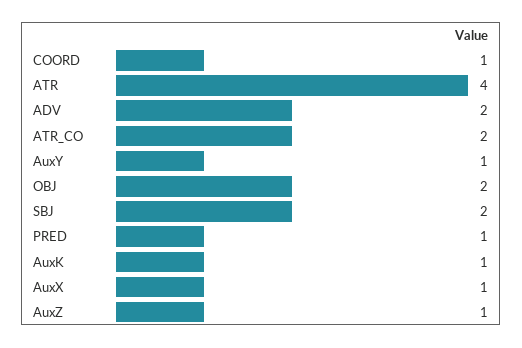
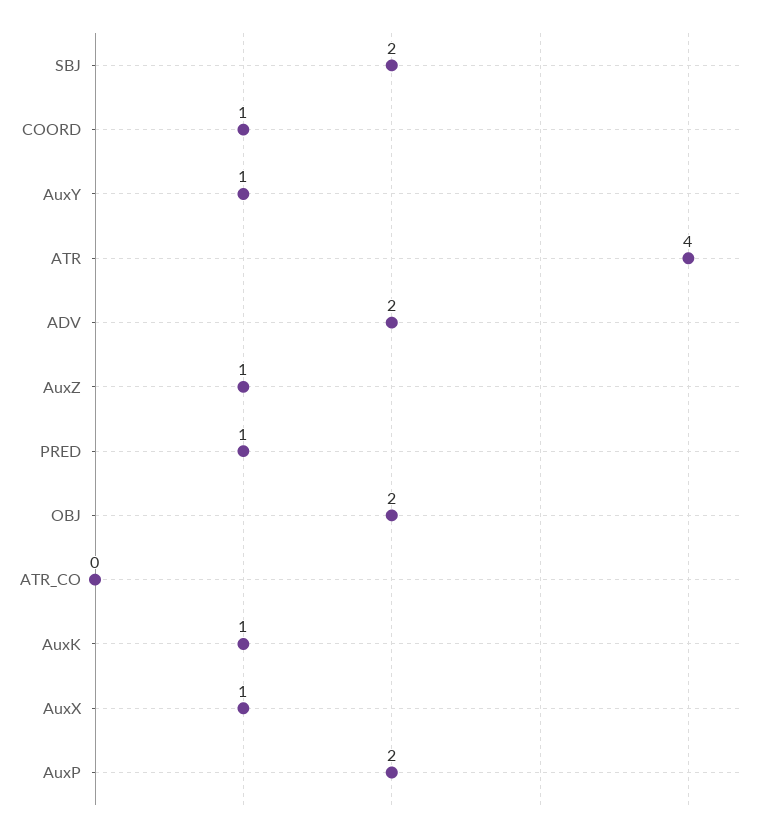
  {
    "COORD": 1,
    "ATR": 4,
    "ADV": 2,
-   "ATR_CO": 2,
+   "ATR_CO": 0,
    "AuxY": 1,
    "OBJ": 2,
    "SBJ": 2,
    "PRED": 1,
    "AuxK": 1,
    "AuxX": 1,
-   "AuxZ": 1
+   "AuxZ": 1,
+   "AuxP": 2
  }

